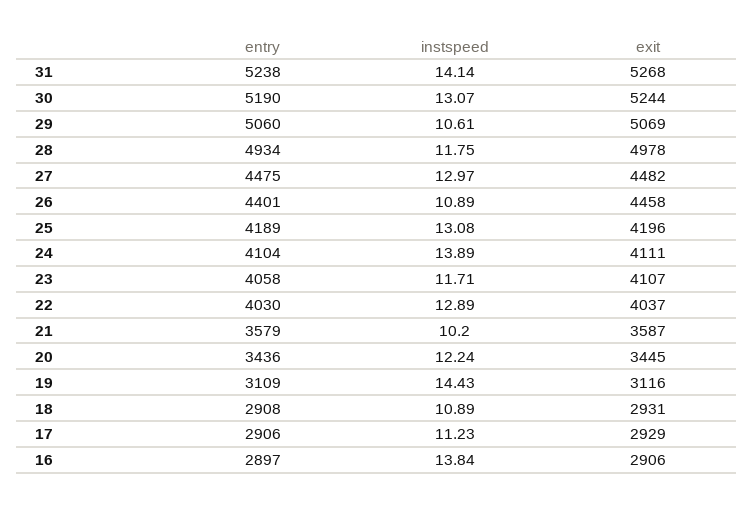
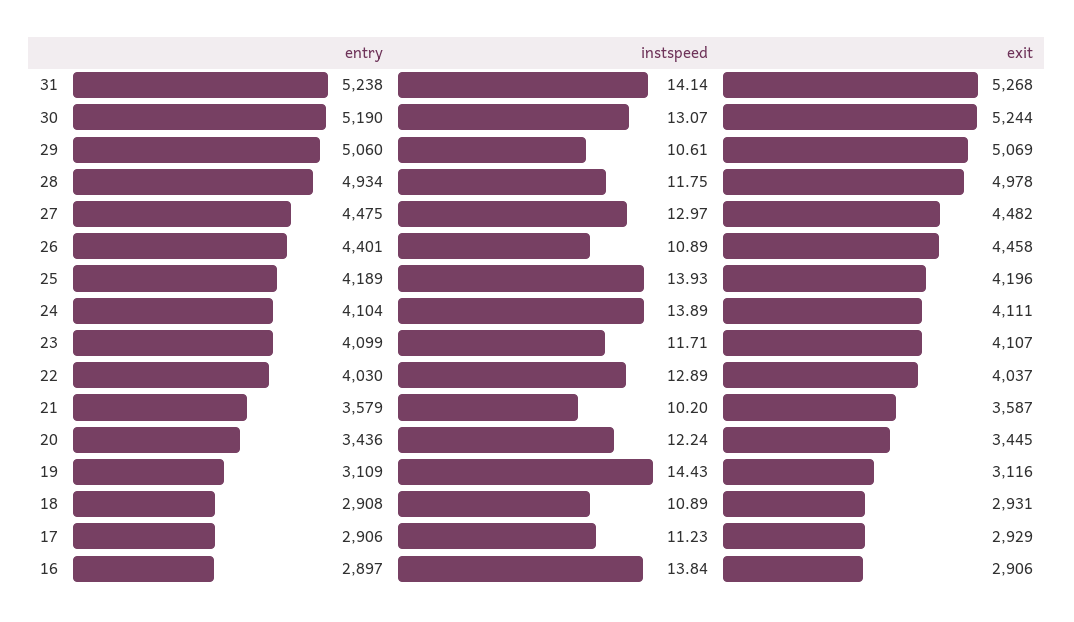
  {
    "entry": {
      "31": 5238,
      "30": 5190,
      "29": 5060,
      "28": 4934,
      "27": 4475,
      "26": 4401,
      "25": 4189,
      "24": 4104,
-     "23": 4058,
+     "23": 4099,
      "22": 4030,
      "21": 3579,
      "20": 3436,
      "19": 3109,
      "18": 2908,
      "17": 2906,
      "16": 2897
    },
    "instspeed": {
      "31": 14.14,
      "30": 13.07,
      "29": 10.61,
      "28": 11.75,
      "27": 12.97,
      "26": 10.89,
-     "25": 13.08,
+     "25": 13.93,
      "24": 13.89,
      "23": 11.71,
      "22": 12.89,
      "21": 10.2,
      "20": 12.24,
      "19": 14.43,
      "18": 10.89,
      "17": 11.23,
      "16": 13.84
    },
    "exit": {
      "31": 5268,
      "30": 5244,
      "29": 5069,
      "28": 4978,
      "27": 4482,
      "26": 4458,
      "25": 4196,
      "24": 4111,
      "23": 4107,
      "22": 4037,
      "21": 3587,
      "20": 3445,
      "19": 3116,
      "18": 2931,
      "17": 2929,
      "16": 2906
    }
  }

